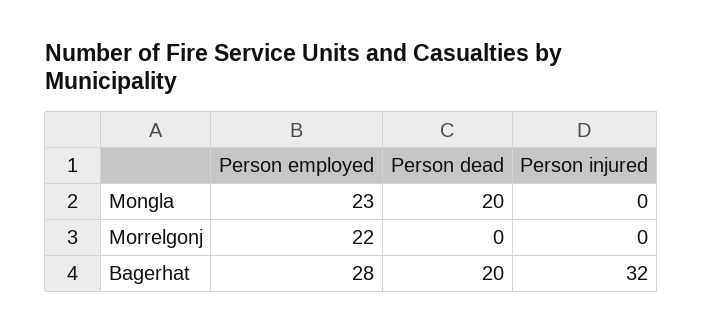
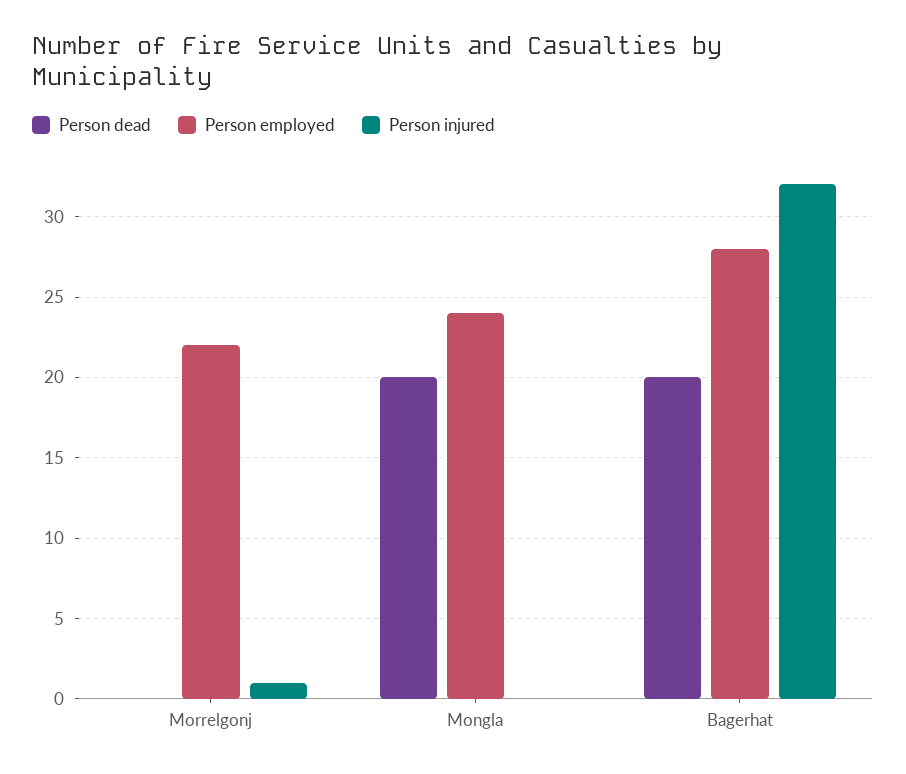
  {
    "Person employed": {
-     "Mongla": 23,
+     "Mongla": 24,
      "Morrelgonj": 22,
      "Bagerhat": 28
    },
    "Person dead": {
      "Mongla": 20,
      "Morrelgonj": 0,
      "Bagerhat": 20
    },
    "Person injured": {
      "Mongla": 0,
-     "Morrelgonj": 0,
+     "Morrelgonj": 1,
      "Bagerhat": 32
    }
  }

